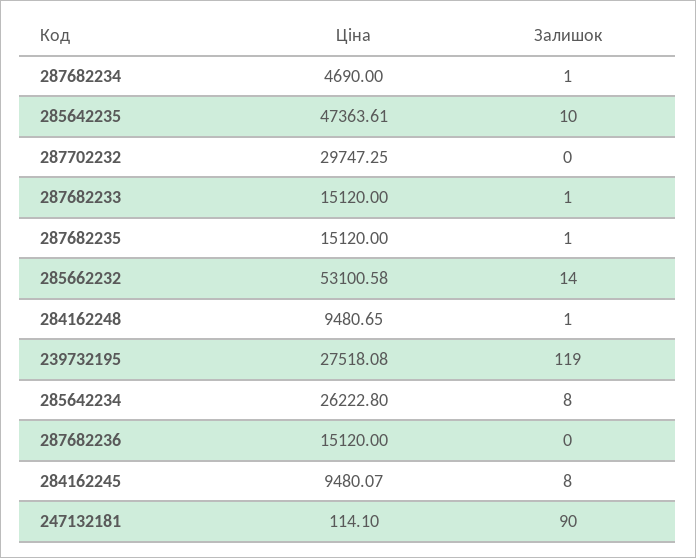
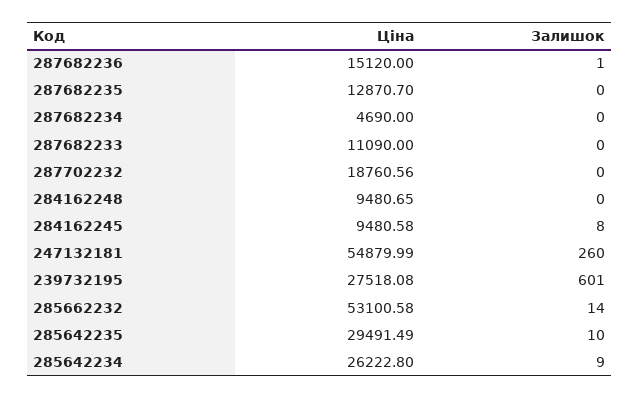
  {
    "Ціна": {
      "287682234": 4690,
-     "285642235": 47363.61,
+     "285642235": 29491.49,
-     "287702232": 29747.25,
+     "287702232": 18760.56,
-     "287682233": 15120,
+     "287682233": 11090,
-     "287682235": 15120,
+     "287682235": 12870.7,
      "285662232": 53100.58,
      "284162248": 9480.65,
      "239732195": 27518.08,
      "285642234": 26222.8,
      "287682236": 15120,
-     "284162245": 9480.07,
+     "284162245": 9480.58,
-     "247132181": 114.1
+     "247132181": 54879.99
    },
    "Залишок": {
-     "287682234": 1,
+     "287682234": 0,
      "285642235": 10,
      "287702232": 0,
-     "287682233": 1,
+     "287682233": 0,
-     "287682235": 1,
+     "287682235": 0,
      "285662232": 14,
-     "284162248": 1,
+     "284162248": 0,
-     "239732195": 119,
+     "239732195": 601,
-     "285642234": 8,
+     "285642234": 9,
-     "287682236": 0,
+     "287682236": 1,
      "284162245": 8,
-     "247132181": 90
+     "247132181": 260
    }
  }

